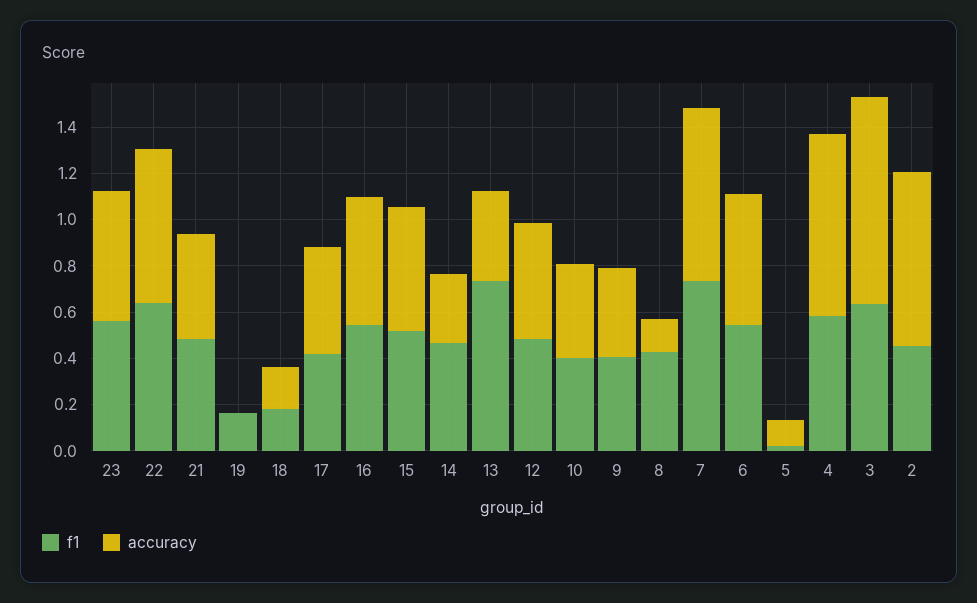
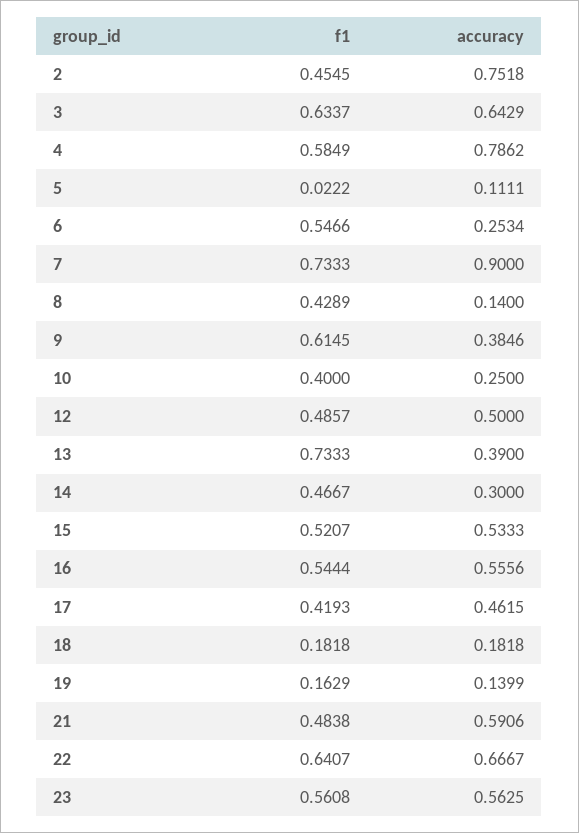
  {
    "f1": {
      "23": 0.5608,
      "22": 0.6407,
      "21": 0.4838,
      "19": 0.1629,
      "18": 0.1818,
      "17": 0.4193,
      "16": 0.5444,
      "15": 0.5207,
      "14": 0.4667,
      "13": 0.7333,
      "12": 0.4857,
      "10": 0.4,
-     "9": 0.4,
+     "9": 0.6145,
      "8": 0.4289,
      "7": 0.7333,
      "6": 0.5466,
      "5": 0.0222,
      "4": 0.5849,
      "3": 0.6337,
      "2": 0.4545
    },
    "accuracy": {
      "23": 0.5625,
      "22": 0.6667,
-     "21": 0.45,
+     "21": 0.5906,
-     "19": 0,
+     "19": 0.1399,
      "18": 0.1818,
      "17": 0.4615,
      "16": 0.5556,
      "15": 0.5333,
      "14": 0.3,
      "13": 0.39,
      "12": 0.5,
-     "10": 0.4,
+     "10": 0.25,
      "9": 0.3846,
      "8": 0.14,
-     "7": 0.75,
+     "7": 0.9,
-     "6": 0.55,
+     "6": 0.2534,
      "5": 0.1111,
      "4": 0.7862,
-     "3": 0.9,
+     "3": 0.6429,
      "2": 0.7518
    }
  }

